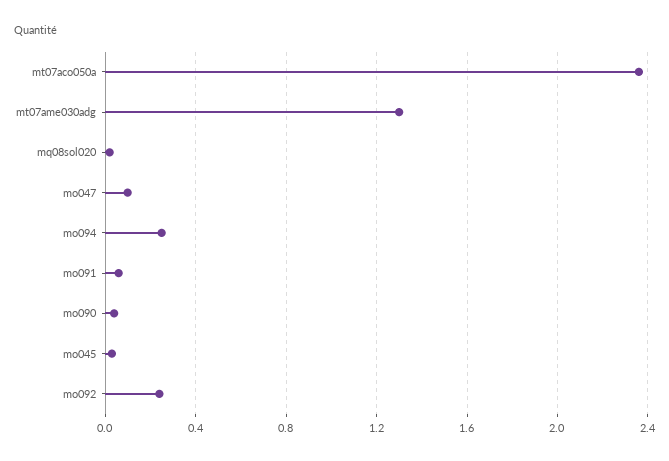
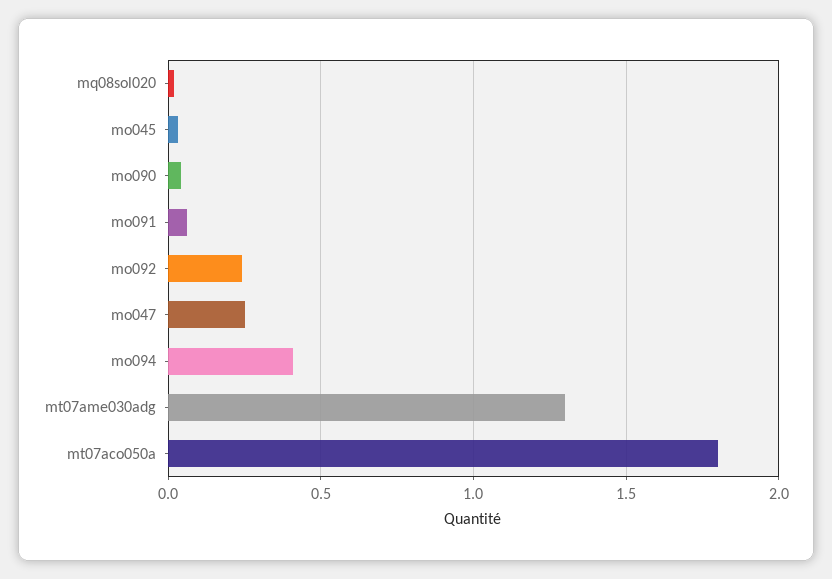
  {
-   "mt07aco050a": 2.35,
+   "mt07aco050a": 1.8,
    "mt07ame030adg": 1.3,
    "mq08sol020": 0,
-   "mo047": 0.1,
+   "mo047": 0.25,
-   "mo094": 0.25,
+   "mo094": 0.4,
    "mo091": 0.05,
    "mo090": 0.05,
    "mo045": 0.05,
    "mo092": 0.25
  }

